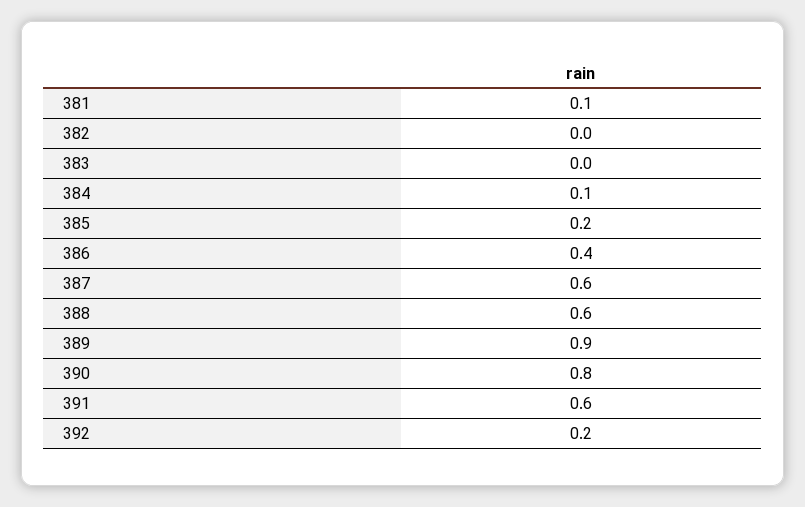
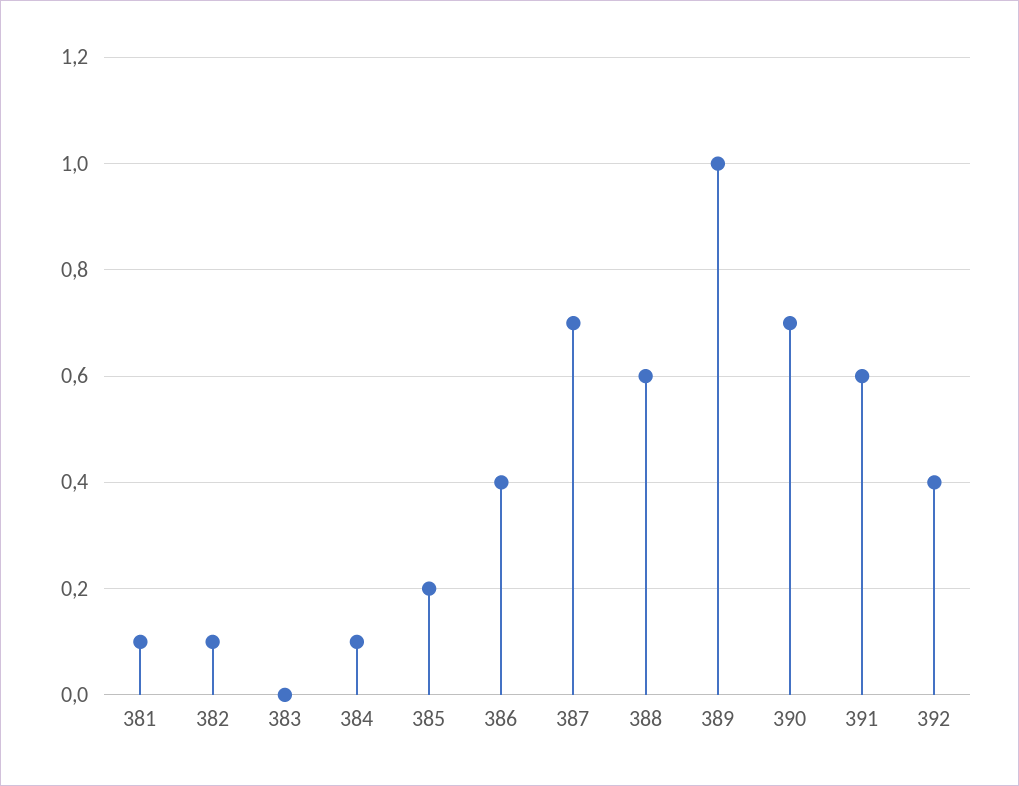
  {
    "381": 0.1,
-   "382": 0,
+   "382": 0.1,
    "383": 0,
    "384": 0.1,
    "385": 0.2,
    "386": 0.4,
-   "387": 0.6,
+   "387": 0.7,
    "388": 0.6,
-   "389": 0.9,
+   "389": 1,
-   "390": 0.8,
+   "390": 0.7,
    "391": 0.6,
-   "392": 0.2
+   "392": 0.4
  }

